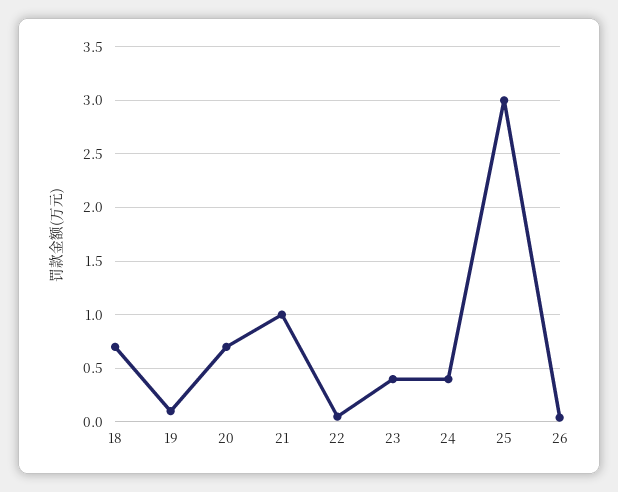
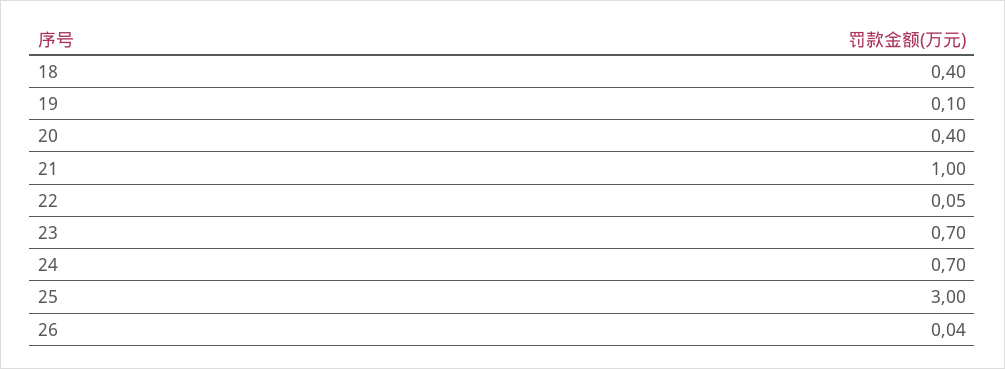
  {
-   "18": 0.7,
+   "18": 0.4,
    "19": 0.1,
-   "20": 0.7,
+   "20": 0.4,
    "21": 1,
    "22": 0.05,
-   "23": 0.4,
+   "23": 0.7,
-   "24": 0.4,
+   "24": 0.7,
    "25": 3,
    "26": 0.04
  }

